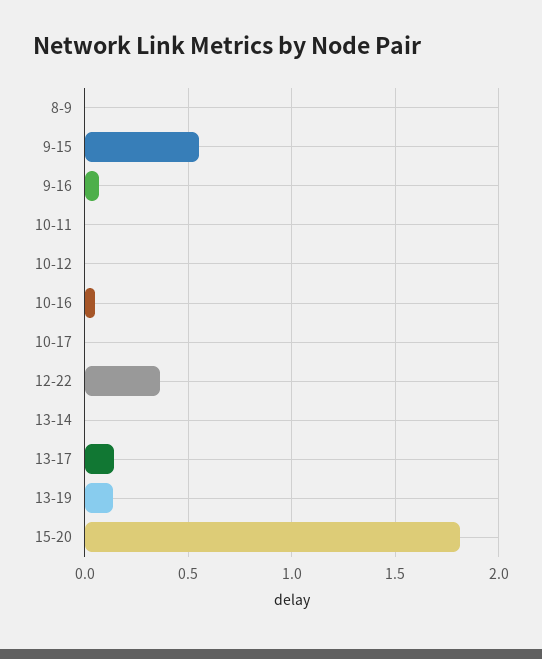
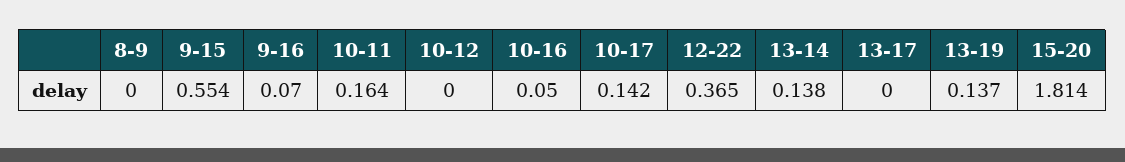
  {
    "8-9": 0,
    "9-15": 0.554,
    "9-16": 0.07,
-   "10-11": 0,
+   "10-11": 0.164,
    "10-12": 0,
    "10-16": 0.05,
-   "10-17": 0,
+   "10-17": 0.142,
    "12-22": 0.365,
-   "13-14": 0,
+   "13-14": 0.138,
-   "13-17": 0.15,
+   "13-17": 0,
    "13-19": 0.137,
    "15-20": 1.814
  }

